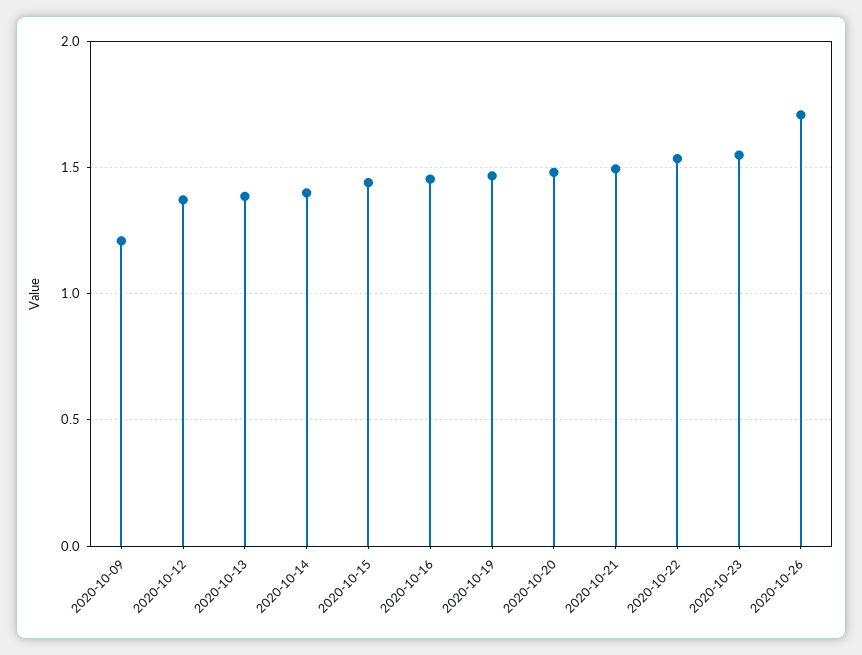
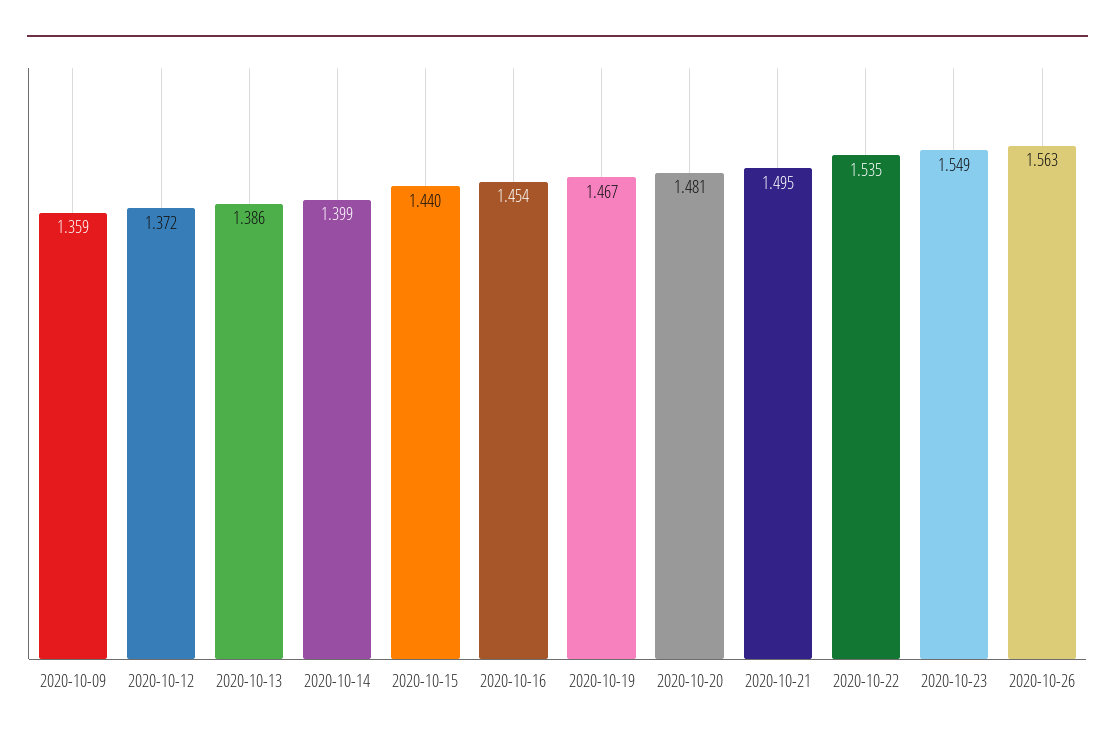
  {
-   "2020-10-09": 1.2,
+   "2020-10-09": 1.359,
    "2020-10-12": 1.372,
    "2020-10-13": 1.386,
    "2020-10-14": 1.399,
    "2020-10-15": 1.44,
    "2020-10-16": 1.454,
    "2020-10-19": 1.467,
    "2020-10-20": 1.481,
    "2020-10-21": 1.495,
    "2020-10-22": 1.535,
    "2020-10-23": 1.549,
-   "2020-10-26": 1.7
+   "2020-10-26": 1.563
  }

